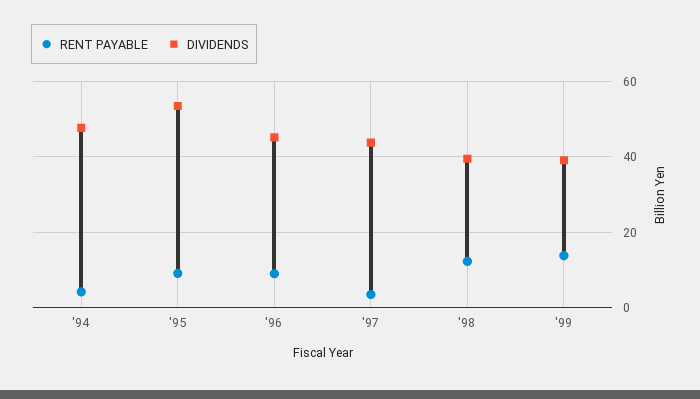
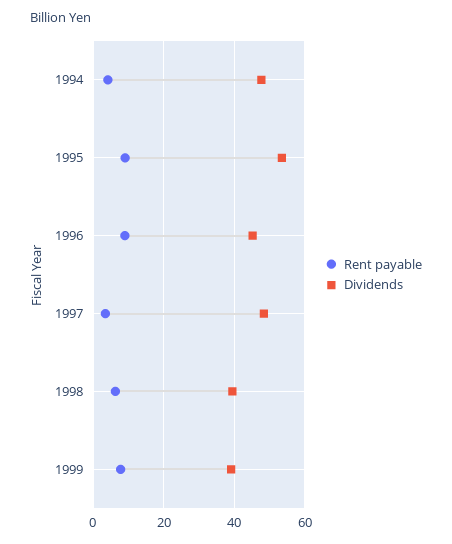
  {
    "RENT PAYABLE": {
      "'94": 4,
      "'95": 10,
      "'96": 10,
      "'97": 4,
-     "'98": 12,
+     "'98": 6,
-     "'99": 14
+     "'99": 8
    },
    "DIVIDENDS": {
      "'94": 48,
      "'95": 54,
      "'96": 46,
-     "'97": 44,
+     "'97": 48,
      "'98": 40,
      "'99": 40
    }
  }

